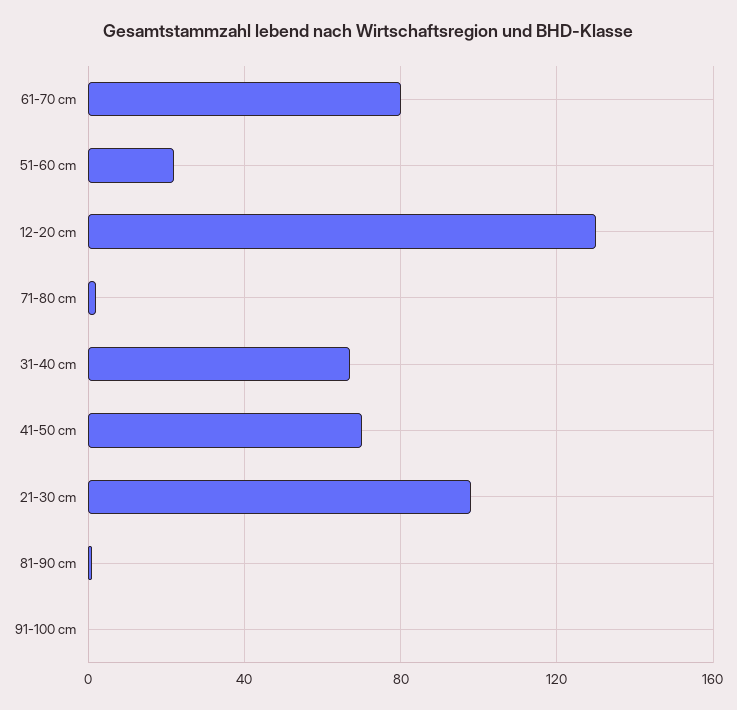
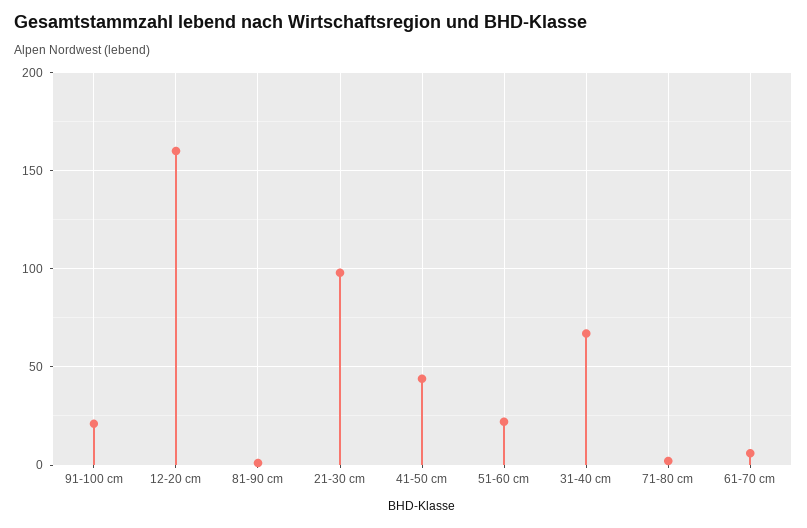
  {
-   "61-70 cm": 80,
+   "61-70 cm": 5,
    "51-60 cm": 20,
-   "12-20 cm": 130,
+   "12-20 cm": 160,
    "71-80 cm": 0,
    "31-40 cm": 65,
-   "41-50 cm": 70,
+   "41-50 cm": 45,
    "21-30 cm": 100,
    "81-90 cm": 0,
-   "91-100 cm": 0
+   "91-100 cm": 20
  }

